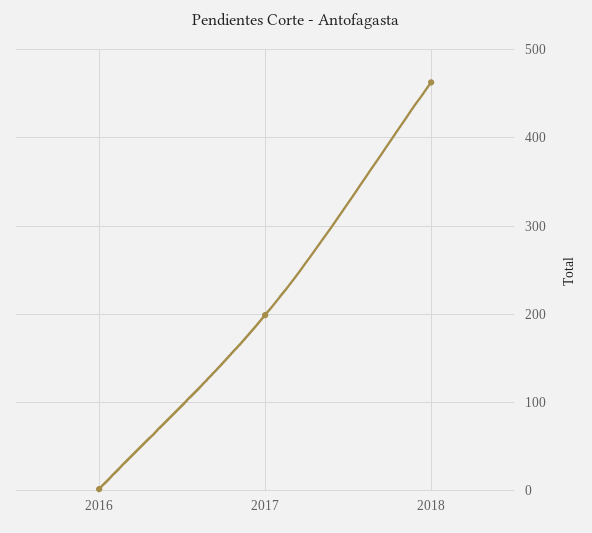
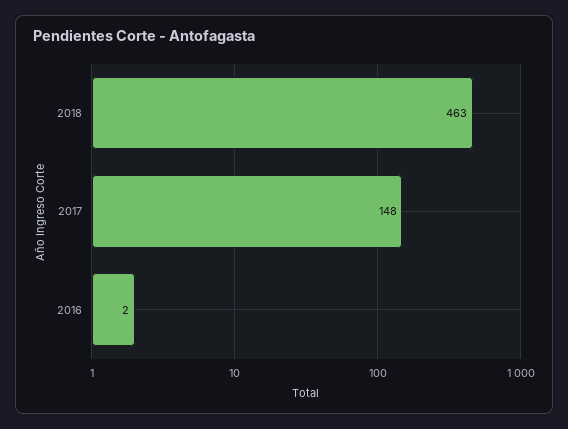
  {
    "2016": 2,
-   "2017": 200,
+   "2017": 148,
    "2018": 463
  }

